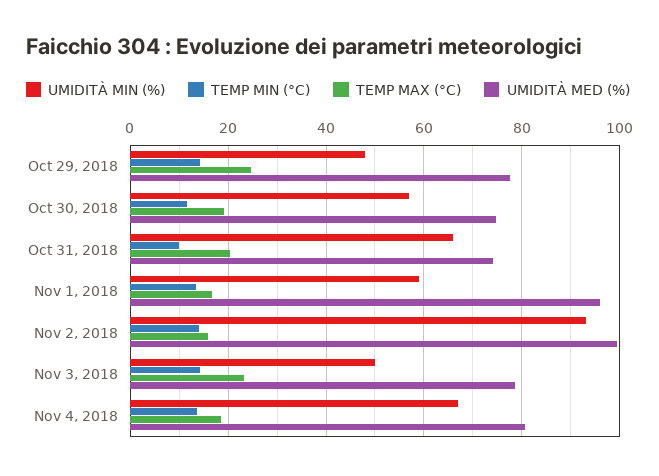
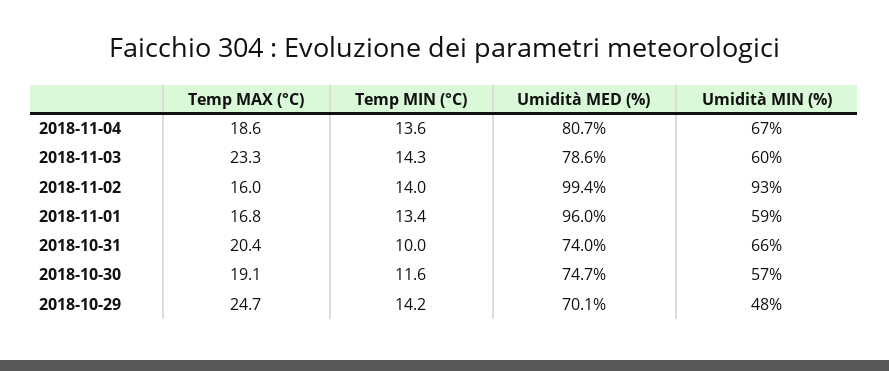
  {
    "UMIDITÀ MIN (%)": {
      "Oct 29, 2018": 48,
      "Oct 30, 2018": 57,
      "Oct 31, 2018": 66,
      "Nov 1, 2018": 59,
      "Nov 2, 2018": 93,
-     "Nov 3, 2018": 50,
+     "Nov 3, 2018": 60,
      "Nov 4, 2018": 67
    },
    "TEMP MIN (°C)": {
      "Oct 29, 2018": 14.2,
      "Oct 30, 2018": 11.6,
      "Oct 31, 2018": 10,
      "Nov 1, 2018": 13.4,
      "Nov 2, 2018": 14,
      "Nov 3, 2018": 14.3,
      "Nov 4, 2018": 13.6
    },
    "TEMP MAX (°C)": {
      "Oct 29, 2018": 24.7,
      "Oct 30, 2018": 19.1,
      "Oct 31, 2018": 20.4,
      "Nov 1, 2018": 16.8,
      "Nov 2, 2018": 16,
      "Nov 3, 2018": 23.3,
      "Nov 4, 2018": 18.6
    },
    "UMIDITÀ MED (%)": {
-     "Oct 29, 2018": 78,
+     "Oct 29, 2018": 70.1,
      "Oct 30, 2018": 74.7,
      "Oct 31, 2018": 74,
      "Nov 1, 2018": 96,
      "Nov 2, 2018": 99.4,
      "Nov 3, 2018": 78.6,
      "Nov 4, 2018": 80.7
    }
  }

